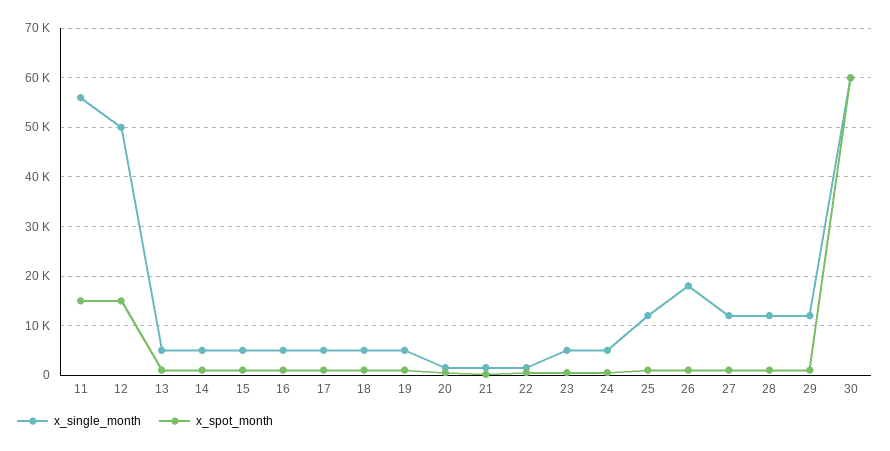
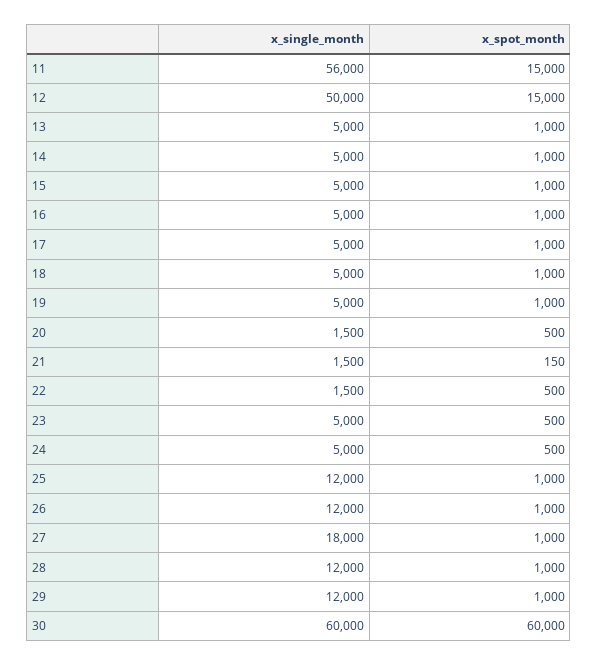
  {
    "x_single_month": {
      "11": 56000,
      "12": 50000,
      "13": 5000,
      "14": 5000,
      "15": 5000,
      "16": 5000,
      "17": 5000,
      "18": 5000,
      "19": 5000,
      "20": 1500,
      "21": 1500,
      "22": 1500,
      "23": 5000,
      "24": 5000,
      "25": 12000,
-     "26": 18000,
+     "26": 12000,
-     "27": 12000,
+     "27": 18000,
      "28": 12000,
      "29": 12000,
      "30": 60000
    },
    "x_spot_month": {
      "11": 15000,
      "12": 15000,
      "13": 1000,
      "14": 1000,
      "15": 1000,
      "16": 1000,
      "17": 1000,
      "18": 1000,
      "19": 1000,
      "20": 500,
      "21": 150,
      "22": 500,
      "23": 500,
      "24": 500,
      "25": 1000,
      "26": 1000,
      "27": 1000,
      "28": 1000,
      "29": 1000,
      "30": 60000
    }
  }

